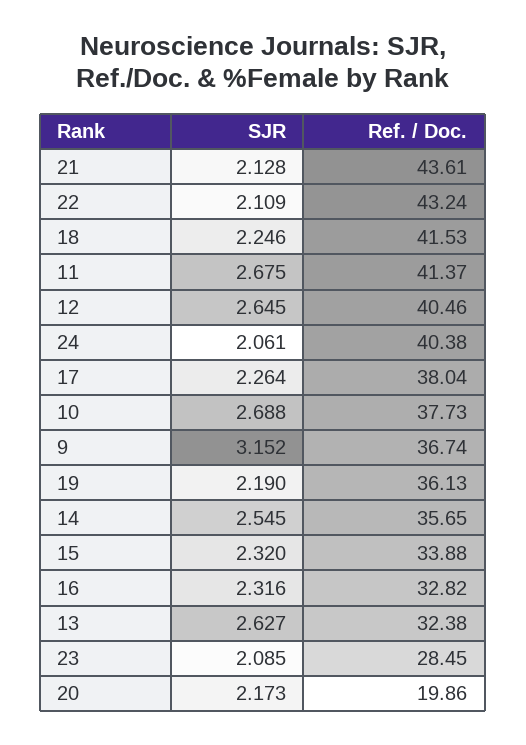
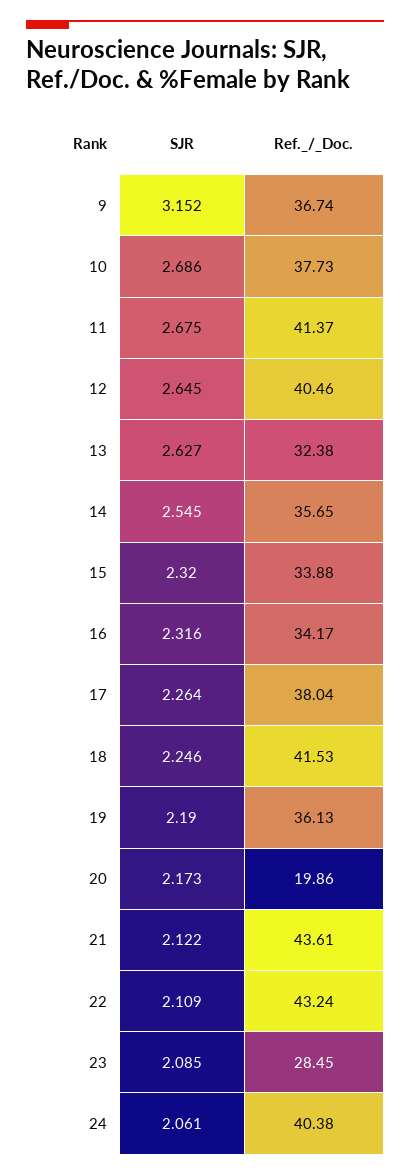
  {
    "SJR": {
-     "21": 2.128,
+     "21": 2.122,
      "22": 2.109,
      "18": 2.246,
      "11": 2.675,
      "12": 2.645,
      "24": 2.061,
      "17": 2.264,
-     "10": 2.688,
+     "10": 2.686,
      "9": 3.152,
      "19": 2.19,
      "14": 2.545,
      "15": 2.32,
      "16": 2.316,
      "13": 2.627,
      "23": 2.085,
      "20": 2.173
    },
    "Ref. / Doc.": {
      "21": 43.61,
      "22": 43.24,
      "18": 41.53,
      "11": 41.37,
      "12": 40.46,
      "24": 40.38,
      "17": 38.04,
      "10": 37.73,
      "9": 36.74,
      "19": 36.13,
      "14": 35.65,
      "15": 33.88,
-     "16": 32.82,
+     "16": 34.17,
      "13": 32.38,
      "23": 28.45,
      "20": 19.86
    }
  }

